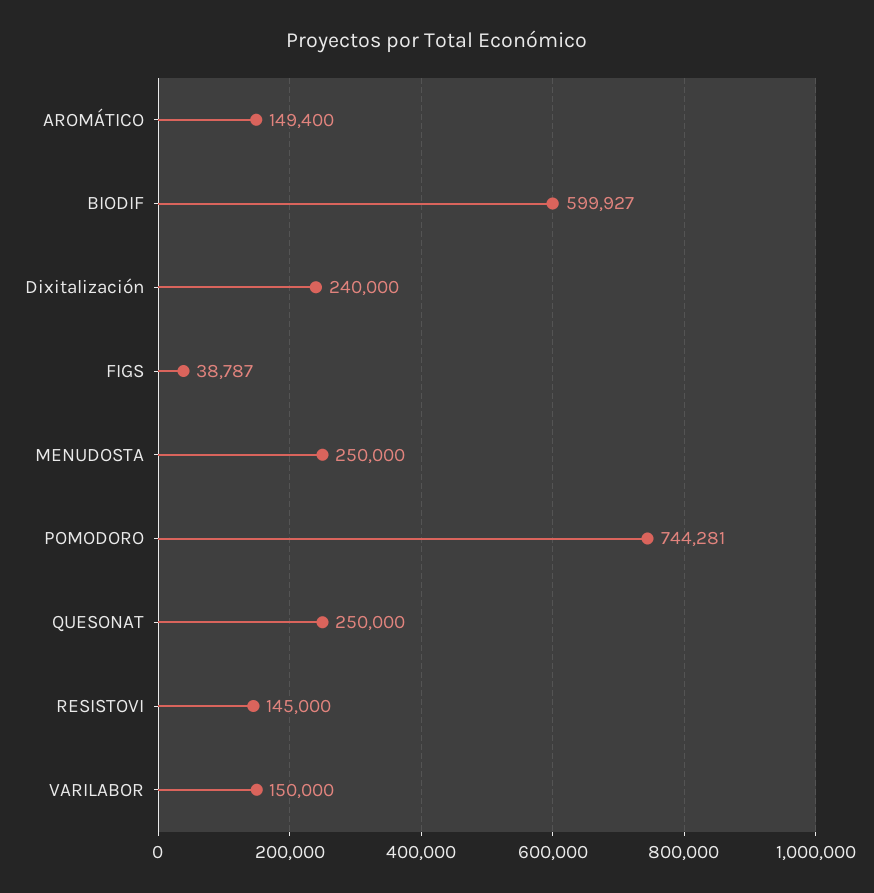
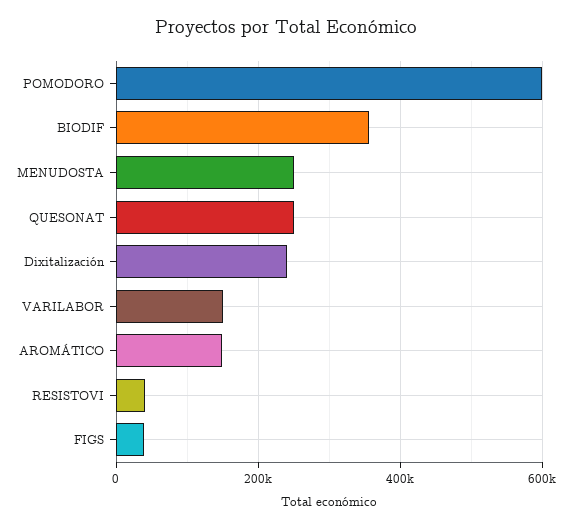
  {
    "AROMÁTICO": 149400,
-   "BIODIF": 599927,
+   "BIODIF": 360000,
    "Dixitalización": 240000,
    "FIGS": 38787,
    "MENUDOSTA": 250000,
-   "POMODORO": 744281,
+   "POMODORO": 600000,
    "QUESONAT": 250000,
-   "RESISTOVI": 145000,
+   "RESISTOVI": 40000,
    "VARILABOR": 150000
  }

